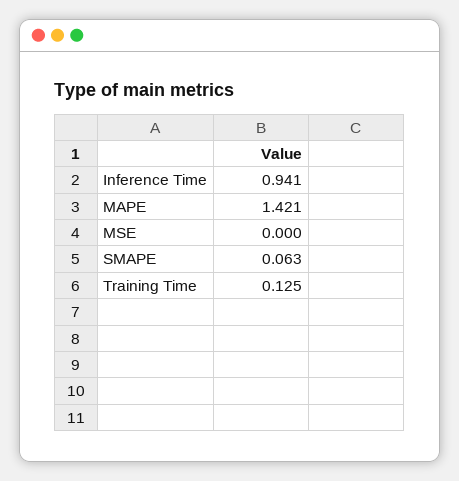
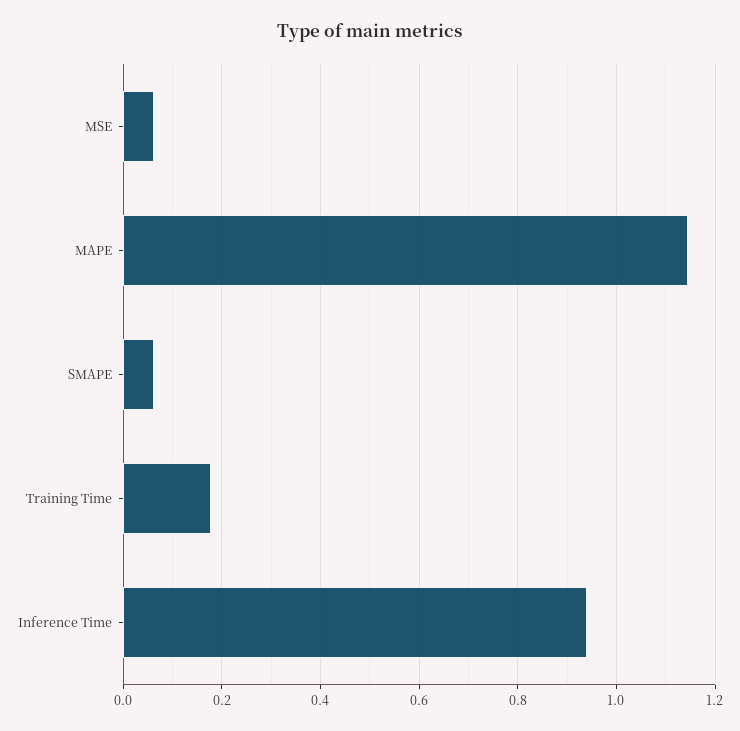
  {
    "Inference Time": 0.941,
-   "MAPE": 1.421,
+   "MAPE": 1.14,
-   "MSE": 0,
+   "MSE": 0.06,
    "SMAPE": 0.063,
-   "Training Time": 0.125
+   "Training Time": 0.18
  }

